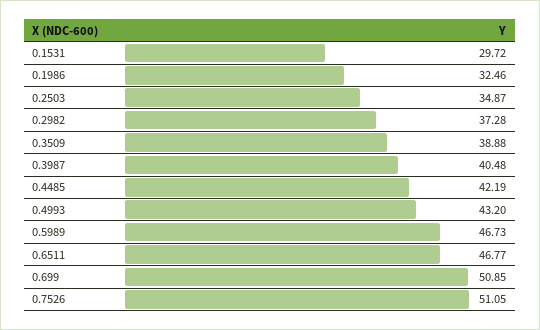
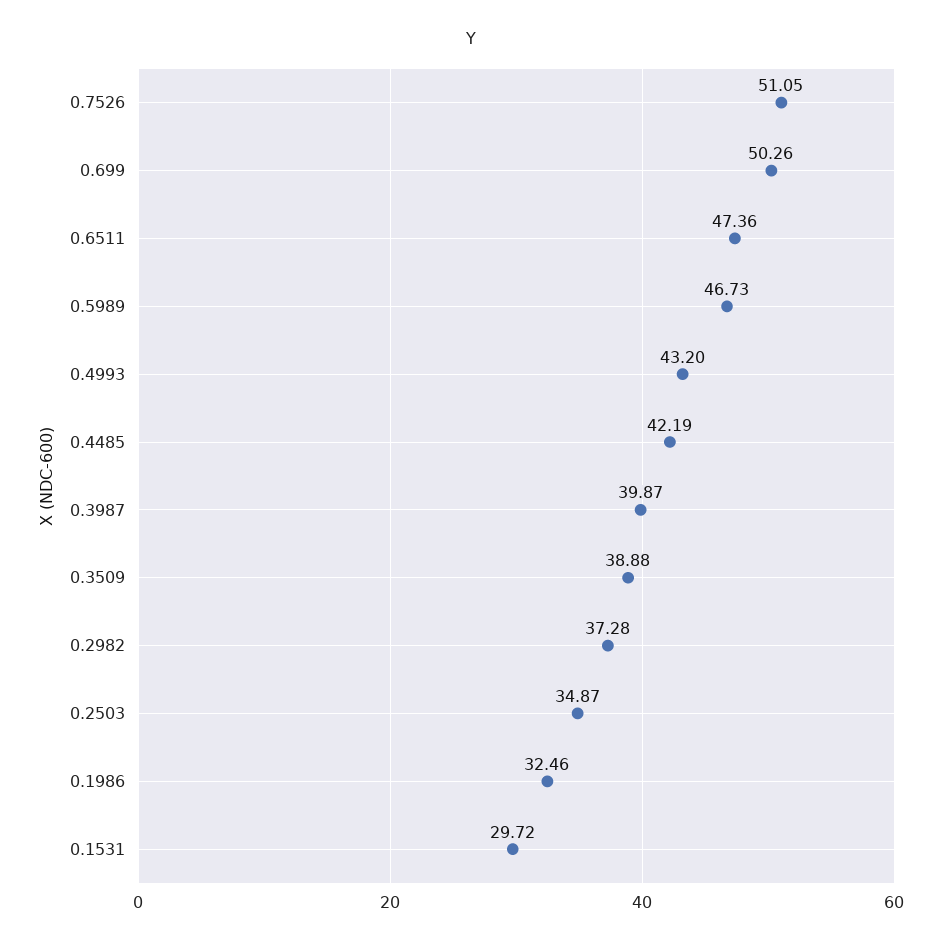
  {
    "0.1531": 29.72,
    "0.1986": 32.46,
    "0.2503": 34.87,
    "0.2982": 37.28,
    "0.3509": 38.88,
-   "0.3987": 40.48,
+   "0.3987": 39.87,
    "0.4485": 42.19,
    "0.4993": 43.2,
    "0.5989": 46.73,
-   "0.6511": 46.77,
+   "0.6511": 47.36,
-   "0.699": 50.85,
+   "0.699": 50.26,
    "0.7526": 51.05
  }

